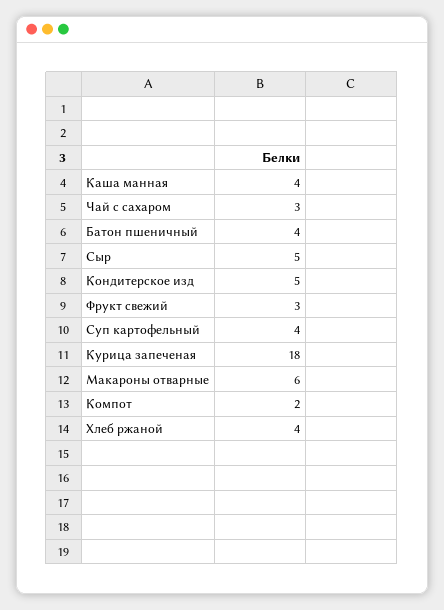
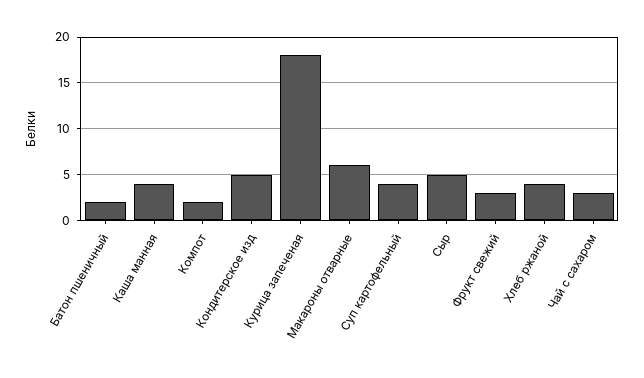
  {
    "Каша манная": 4,
    "Чай с сахаром": 3,
-   "Батон пшеничный": 4,
+   "Батон пшеничный": 2,
    "Сыр": 5,
    "Кондитерское изд": 5,
    "Фрукт свежий": 3,
    "Суп картофельный": 4,
    "Курица запеченая": 18,
    "Макароны отварные": 6,
    "Компот": 2,
    "Хлеб ржаной": 4
  }

